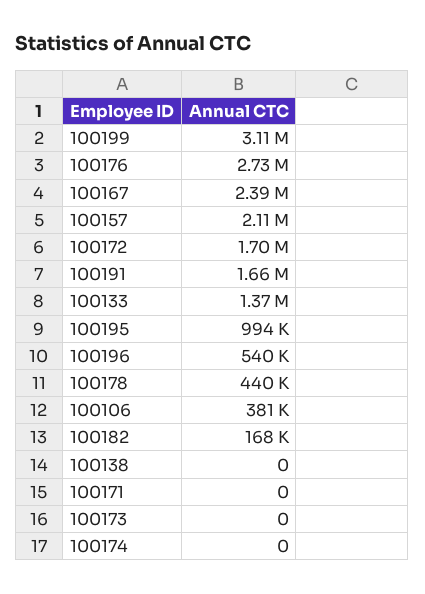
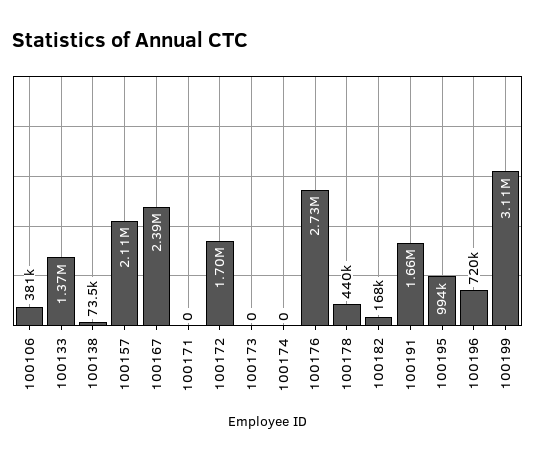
  {
    "100199": 3110000,
    "100176": 2730000,
    "100167": 2390000,
    "100157": 2110000,
    "100172": 1700000,
    "100191": 1660000,
    "100133": 1370000,
    "100195": 994000,
-   "100196": 540000,
+   "100196": 720000,
    "100178": 440000,
    "100106": 381000,
    "100182": 168000,
-   "100138": 0,
+   "100138": 73500,
    "100171": 0,
    "100173": 0,
    "100174": 0
  }

